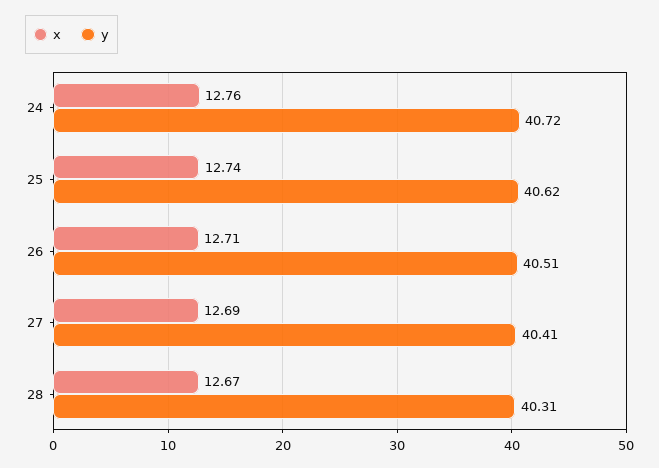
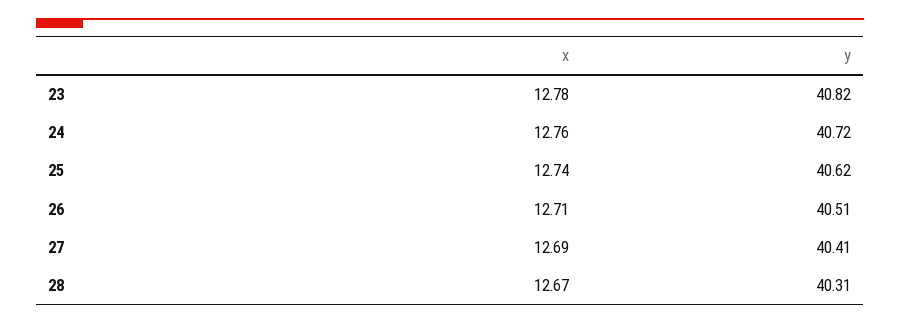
  {
    "x": {
      "24": 12.76,
      "25": 12.74,
      "26": 12.71,
      "27": 12.69,
-     "28": 12.67
+     "28": 12.67,
+     "23": 12.78
    },
    "y": {
      "24": 40.72,
      "25": 40.62,
      "26": 40.51,
      "27": 40.41,
-     "28": 40.31
+     "28": 40.31,
+     "23": 40.82
    }
  }

